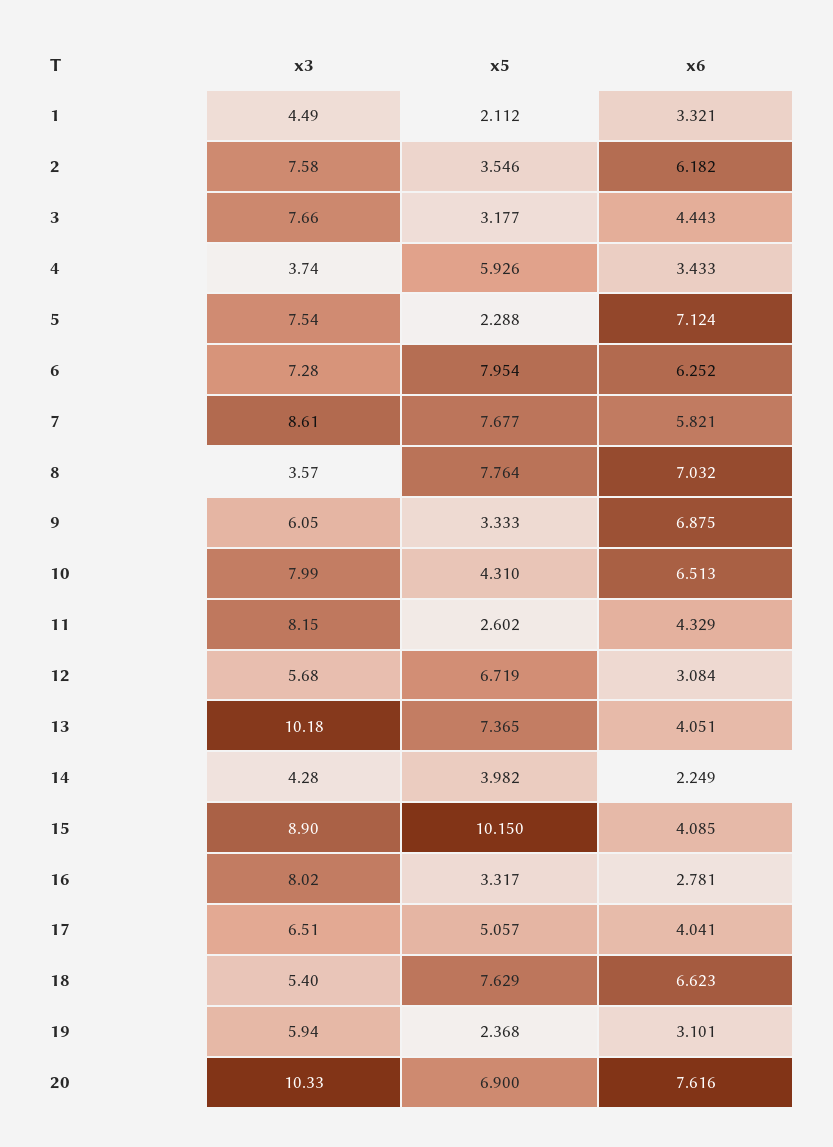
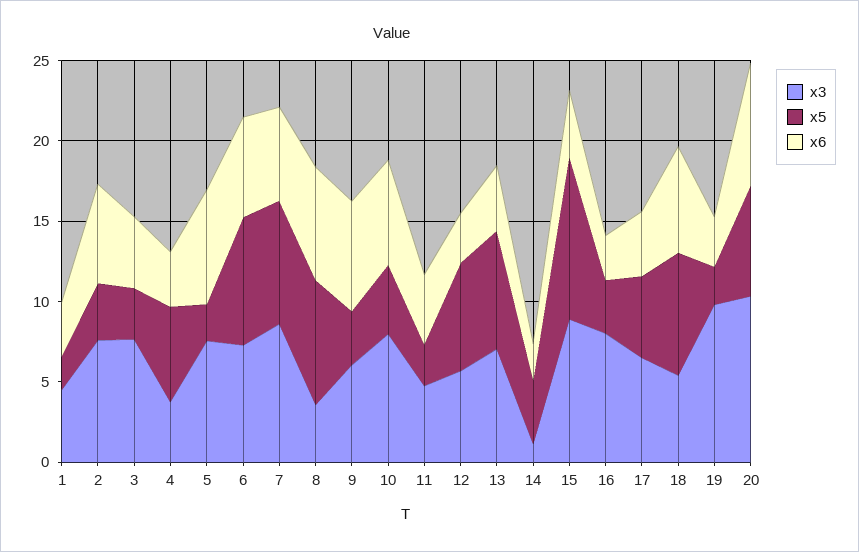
  {
    "x3": {
      "1": 4.49,
      "2": 7.58,
      "3": 7.66,
      "4": 3.74,
      "5": 7.54,
      "6": 7.28,
      "7": 8.61,
      "8": 3.57,
      "9": 6.05,
      "10": 7.99,
-     "11": 8.15,
+     "11": 5,
      "12": 5.68,
-     "13": 10.18,
+     "13": 7,
-     "14": 4.28,
+     "14": 1,
      "15": 8.9,
      "16": 8.02,
      "17": 6.51,
      "18": 5.4,
-     "19": 5.94,
+     "19": 10,
      "20": 10.33
    },
    "x5": {
      "1": 2.112,
      "2": 3.546,
      "3": 3.177,
      "4": 5.926,
      "5": 2.288,
      "6": 7.954,
      "7": 7.677,
      "8": 7.764,
      "9": 3.333,
      "10": 4.31,
      "11": 2.602,
      "12": 6.719,
      "13": 7.365,
      "14": 3.982,
      "15": 10.15,
      "16": 3.317,
      "17": 5.057,
      "18": 7.629,
      "19": 2.368,
      "20": 6.9
    },
    "x6": {
      "1": 3.321,
      "2": 6.182,
      "3": 4.443,
      "4": 3.433,
      "5": 7.124,
      "6": 6.252,
      "7": 5.821,
      "8": 7.032,
      "9": 6.875,
      "10": 6.513,
      "11": 4.329,
      "12": 3.084,
      "13": 4.051,
      "14": 2.249,
      "15": 4.085,
      "16": 2.781,
      "17": 4.041,
      "18": 6.623,
      "19": 3.101,
      "20": 7.616
    }
  }

